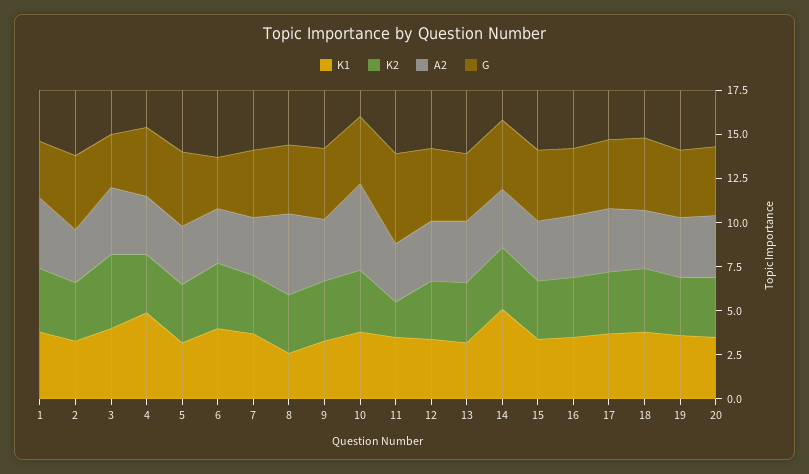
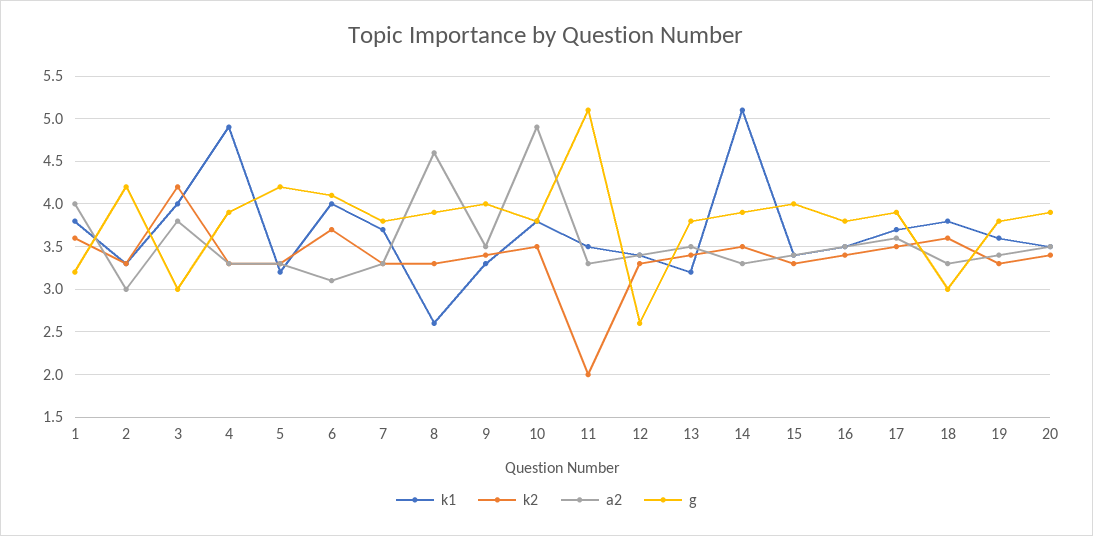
  {
    "K1": {
      "1": 3.8,
      "2": 3.3,
      "3": 4,
      "4": 4.9,
      "5": 3.2,
      "6": 4,
      "7": 3.7,
      "8": 2.6,
      "9": 3.3,
      "10": 3.8,
      "11": 3.5,
      "12": 3.4,
      "13": 3.2,
      "14": 5.1,
      "15": 3.4,
      "16": 3.5,
      "17": 3.7,
      "18": 3.8,
      "19": 3.6,
      "20": 3.5
    },
    "K2": {
      "1": 3.6,
      "2": 3.3,
      "3": 4.2,
      "4": 3.3,
      "5": 3.3,
      "6": 3.7,
      "7": 3.3,
      "8": 3.3,
      "9": 3.4,
      "10": 3.5,
      "11": 2,
      "12": 3.3,
      "13": 3.4,
      "14": 3.5,
      "15": 3.3,
      "16": 3.4,
      "17": 3.5,
      "18": 3.6,
      "19": 3.3,
      "20": 3.4
    },
    "A2": {
      "1": 4,
      "2": 3,
      "3": 3.8,
      "4": 3.3,
      "5": 3.3,
      "6": 3.1,
      "7": 3.3,
      "8": 4.6,
      "9": 3.5,
      "10": 4.9,
      "11": 3.3,
      "12": 3.4,
      "13": 3.5,
      "14": 3.3,
      "15": 3.4,
      "16": 3.5,
      "17": 3.6,
      "18": 3.3,
      "19": 3.4,
      "20": 3.5
    },
    "G": {
      "1": 3.2,
      "2": 4.2,
      "3": 3,
      "4": 3.9,
      "5": 4.2,
-     "6": 3,
+     "6": 4.1,
      "7": 3.8,
      "8": 3.9,
      "9": 4,
      "10": 3.8,
      "11": 5.1,
-     "12": 4,
+     "12": 2.6,
      "13": 3.8,
      "14": 3.9,
      "15": 4,
      "16": 3.8,
      "17": 3.9,
-     "18": 4,
+     "18": 3,
      "19": 3.8,
      "20": 3.9
    }
  }

